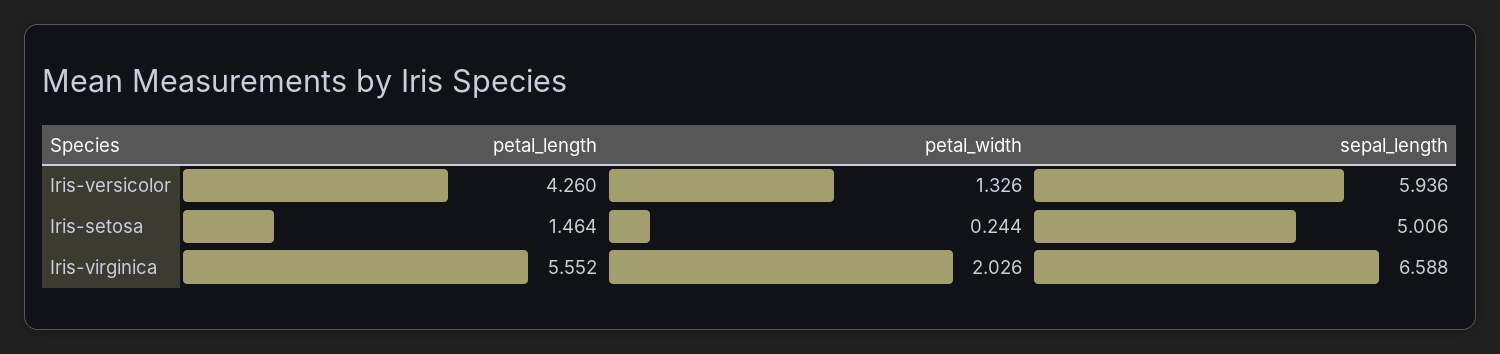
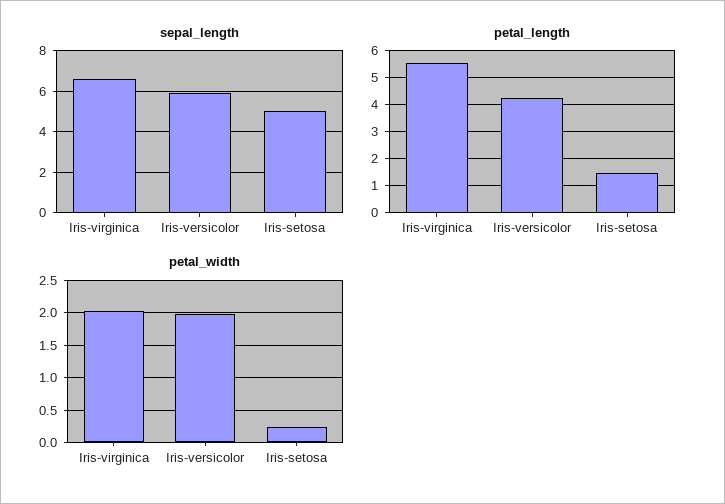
  {
    "petal_length": {
      "Iris-versicolor": 4.26,
      "Iris-setosa": 1.464,
      "Iris-virginica": 5.552
    },
    "petal_width": {
-     "Iris-versicolor": 1.326,
+     "Iris-versicolor": 2,
      "Iris-setosa": 0.244,
      "Iris-virginica": 2.026
    },
    "sepal_length": {
      "Iris-versicolor": 5.936,
      "Iris-setosa": 5.006,
      "Iris-virginica": 6.588
    }
  }

